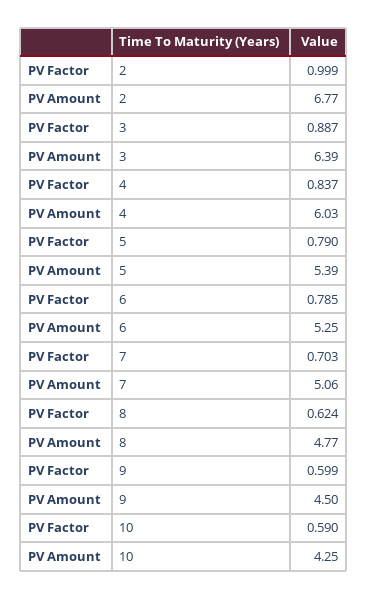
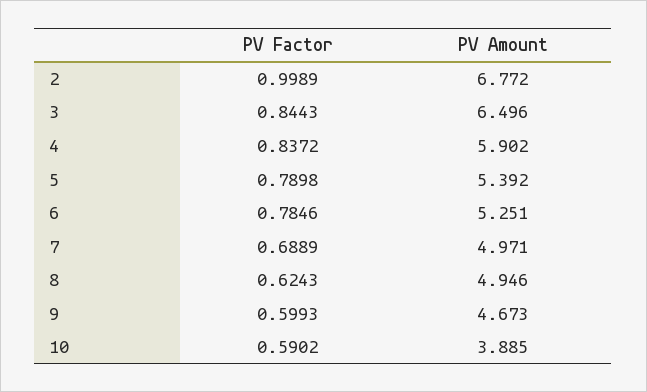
  {
    "PV Factor": {
      "2": 0.9989,
-     "3": 0.887,
+     "3": 0.8443,
      "4": 0.8372,
      "5": 0.7898,
      "6": 0.7846,
-     "7": 0.703,
+     "7": 0.6889,
      "8": 0.6243,
      "9": 0.5993,
      "10": 0.5902
    },
    "PV Amount": {
      "2": 6.772,
-     "3": 6.39,
+     "3": 6.496,
-     "4": 6.03,
+     "4": 5.902,
      "5": 5.392,
      "6": 5.251,
-     "7": 5.06,
+     "7": 4.971,
-     "8": 4.77,
+     "8": 4.946,
-     "9": 4.5,
+     "9": 4.673,
-     "10": 4.25
+     "10": 3.885
    }
  }

